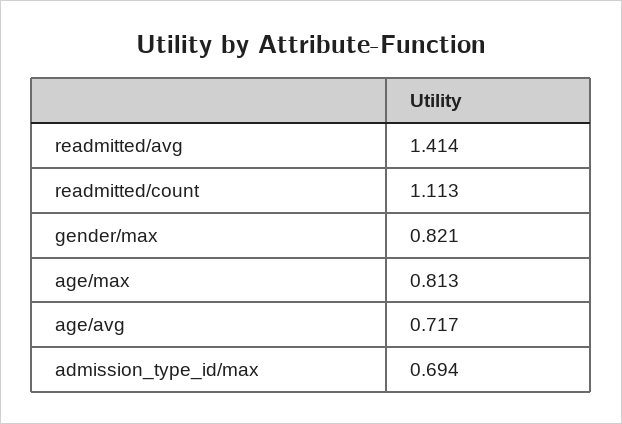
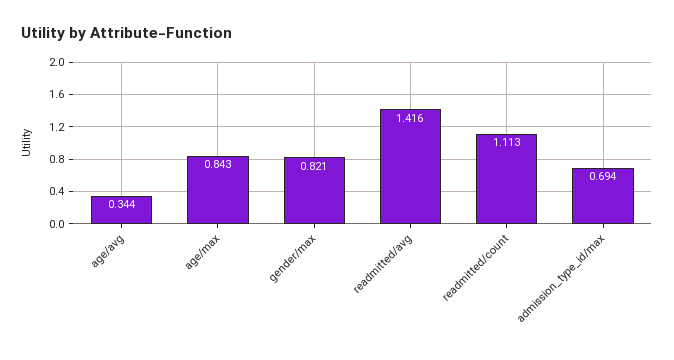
  {
-   "readmitted/avg": 1.414,
+   "readmitted/avg": 1.416,
    "readmitted/count": 1.113,
    "gender/max": 0.821,
-   "age/max": 0.813,
+   "age/max": 0.843,
-   "age/avg": 0.717,
+   "age/avg": 0.344,
    "admission_type_id/max": 0.694
  }

